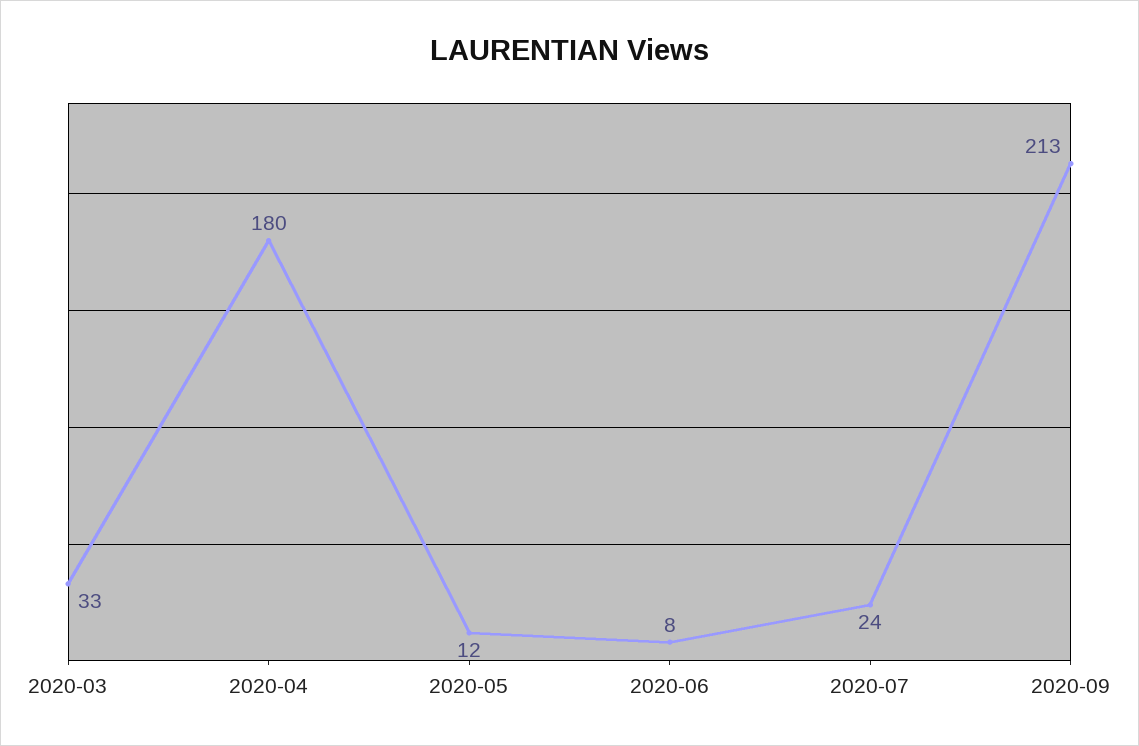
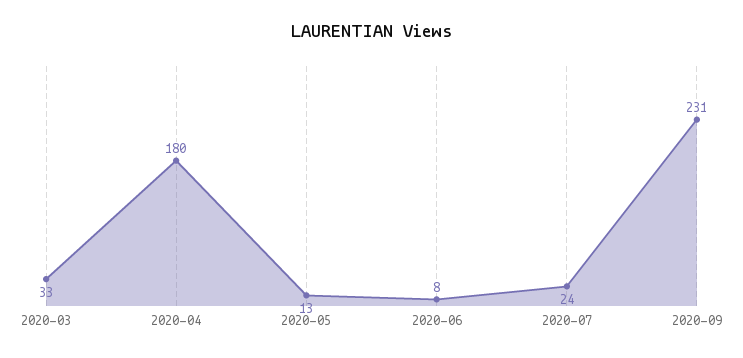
  {
    "2020-03": 33,
    "2020-04": 180,
-   "2020-05": 12,
+   "2020-05": 13,
    "2020-06": 8,
    "2020-07": 24,
-   "2020-09": 213
+   "2020-09": 231
  }

